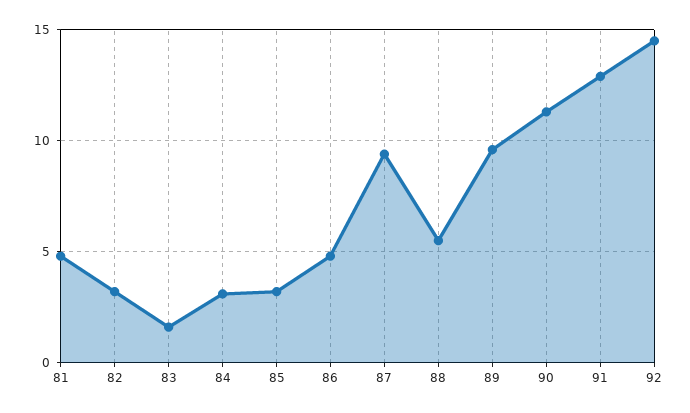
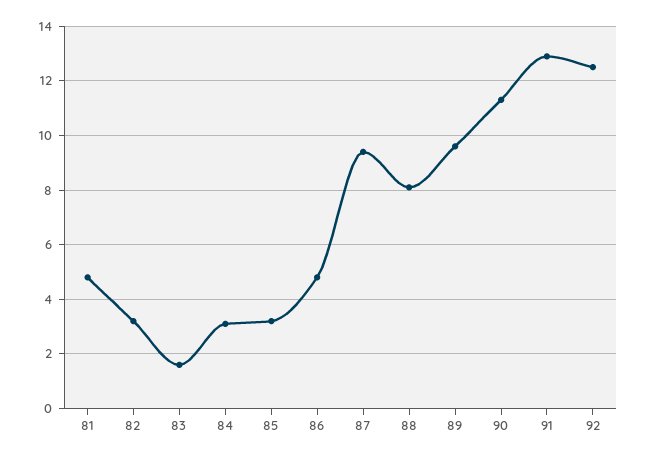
  {
    "81": 5,
    "82": 3,
    "83": 1.5,
    "84": 3,
    "85": 3,
    "86": 5,
    "87": 9.5,
-   "88": 5.5,
+   "88": 8,
    "89": 9.5,
    "90": 11.5,
    "91": 13,
-   "92": 14.5
+   "92": 12.5
  }

